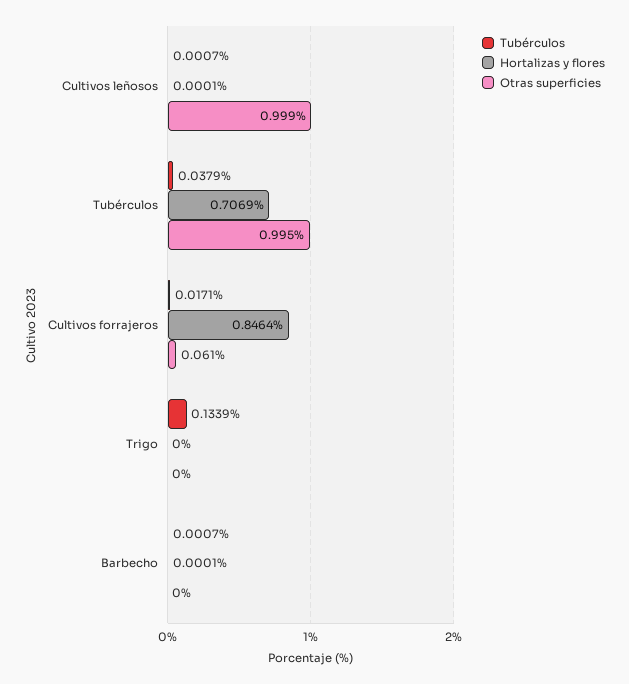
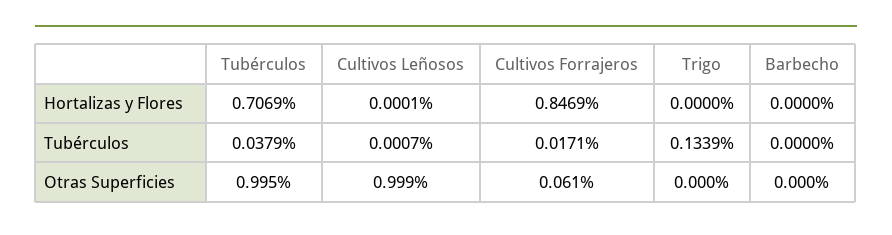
  {
    "Tubérculos": {
      "Cultivos leñosos": 0.0007,
      "Tubérculos": 0.0379,
      "Cultivos forrajeros": 0.0171,
      "Trigo": 0.1339,
-     "Barbecho": 0.0007
+     "Barbecho": 0
    },
    "Hortalizas y flores": {
      "Cultivos leñosos": 0.0001,
      "Tubérculos": 0.7069,
-     "Cultivos forrajeros": 0.8464,
+     "Cultivos forrajeros": 0.8469,
      "Trigo": 0,
-     "Barbecho": 0.0001
+     "Barbecho": 0
    },
    "Otras superficies": {
      "Cultivos leñosos": 0.999,
      "Tubérculos": 0.995,
      "Cultivos forrajeros": 0.061,
      "Trigo": 0,
      "Barbecho": 0
    }
  }

